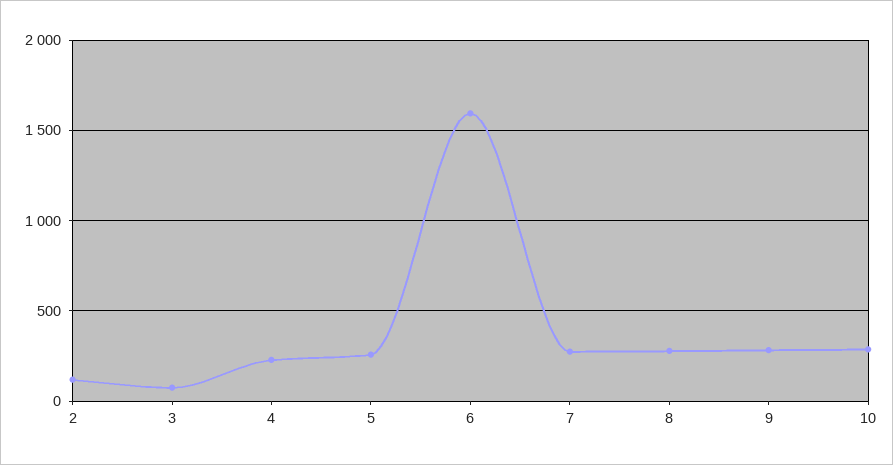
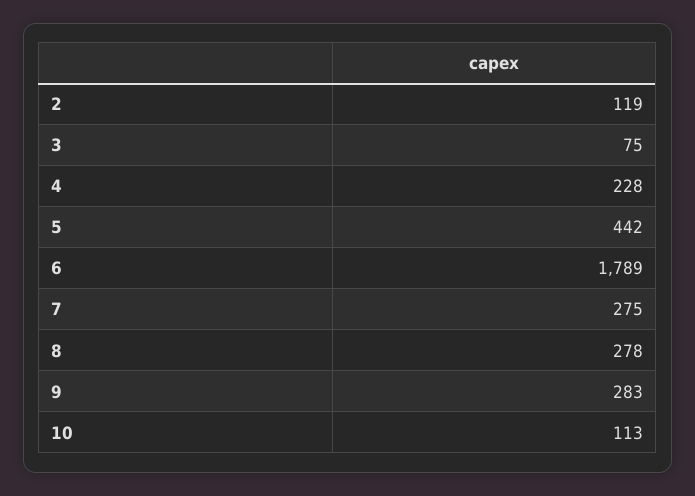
  {
    "2": 119,
    "3": 75,
    "4": 228,
-   "5": 250,
+   "5": 442,
-   "6": 1600,
+   "6": 1789,
    "7": 275,
    "8": 278,
    "9": 283,
-   "10": 300
+   "10": 113
  }

